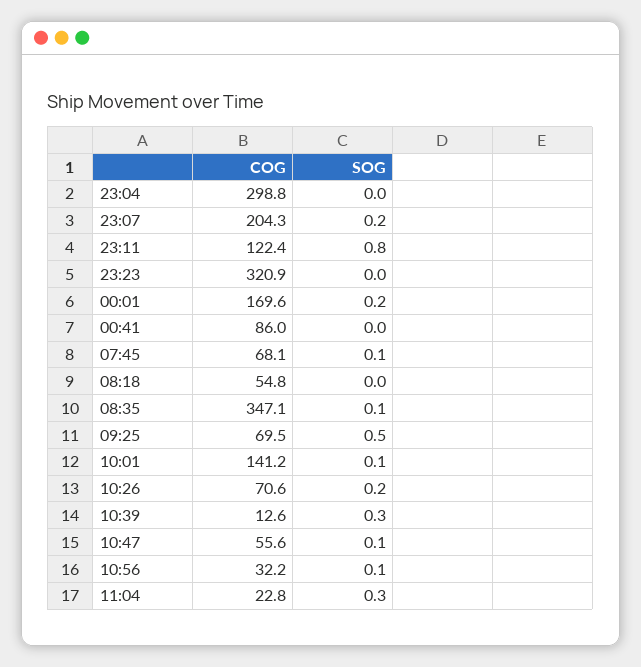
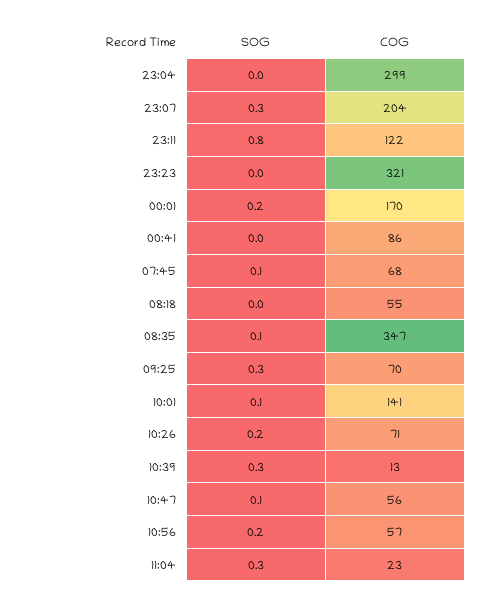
  {
    "COG": {
      "23:04": 298.8,
      "23:07": 204.3,
      "23:11": 122.4,
      "23:23": 320.9,
      "00:01": 169.6,
      "00:41": 86,
      "07:45": 68.1,
      "08:18": 54.8,
      "08:35": 347.1,
      "09:25": 69.5,
      "10:01": 141.2,
      "10:26": 70.6,
      "10:39": 12.6,
      "10:47": 55.6,
-     "10:56": 32.2,
+     "10:56": 57,
      "11:04": 22.8
    },
    "SOG": {
      "23:04": 0,
-     "23:07": 0.2,
+     "23:07": 0.3,
      "23:11": 0.8,
      "23:23": 0,
      "00:01": 0.2,
      "00:41": 0,
      "07:45": 0.1,
      "08:18": 0,
      "08:35": 0.1,
-     "09:25": 0.5,
+     "09:25": 0.3,
      "10:01": 0.1,
      "10:26": 0.2,
      "10:39": 0.3,
      "10:47": 0.1,
-     "10:56": 0.1,
+     "10:56": 0.2,
      "11:04": 0.3
    }
  }

